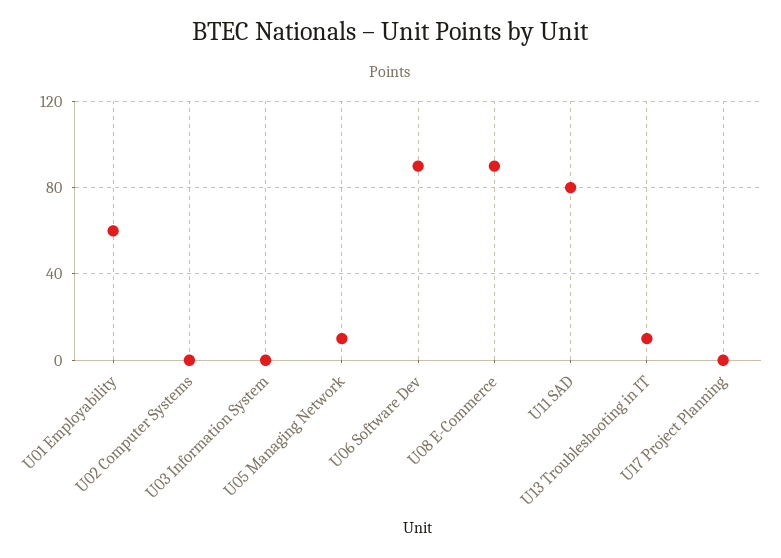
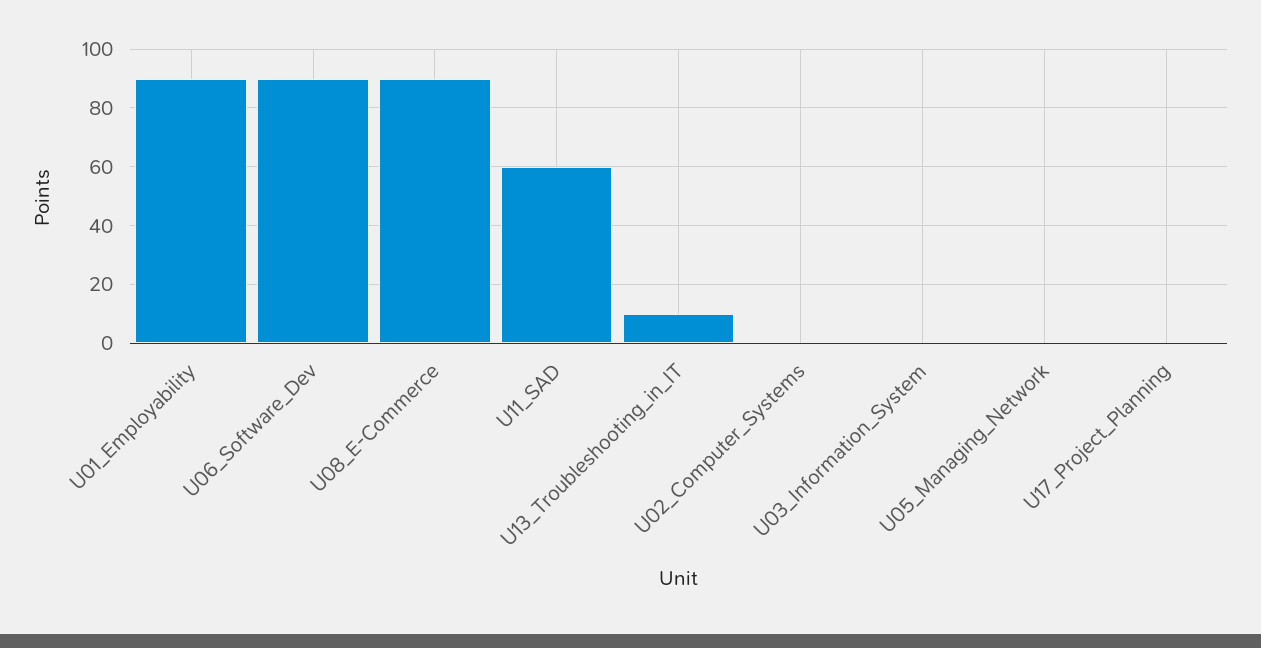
  {
-   "U01 Employability": 60,
+   "U01 Employability": 90,
    "U02 Computer Systems": 0,
    "U03 Information System": 0,
-   "U05 Managing Network": 10,
+   "U05 Managing Network": 0,
    "U06 Software Dev": 90,
    "U08 E-Commerce": 90,
-   "U11 SAD": 80,
+   "U11 SAD": 60,
    "U13 Troubleshooting in IT": 10,
    "U17 Project Planning": 0
  }

